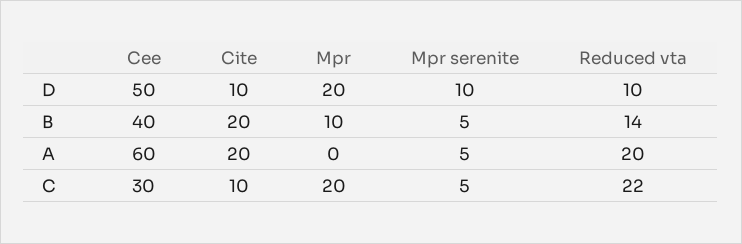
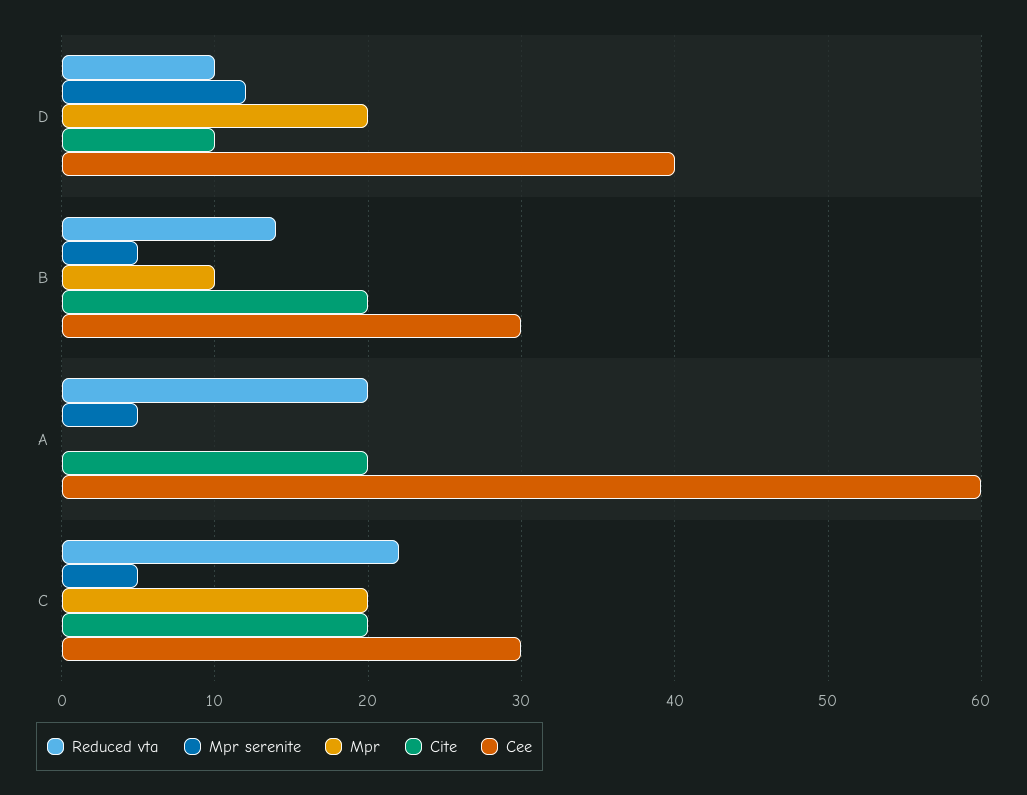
  {
    "Cee": {
-     "D": 50,
+     "D": 40,
-     "B": 40,
+     "B": 30,
      "A": 60,
      "C": 30
    },
    "Cite": {
      "D": 10,
      "B": 20,
      "A": 20,
-     "C": 10
+     "C": 20
    },
    "Mpr": {
      "D": 20,
      "B": 10,
      "A": 0,
      "C": 20
    },
    "Mpr serenite": {
-     "D": 10,
+     "D": 12,
      "B": 5,
      "A": 5,
      "C": 5
    },
    "Reduced vta": {
      "D": 10,
      "B": 14,
      "A": 20,
      "C": 22
    }
  }

